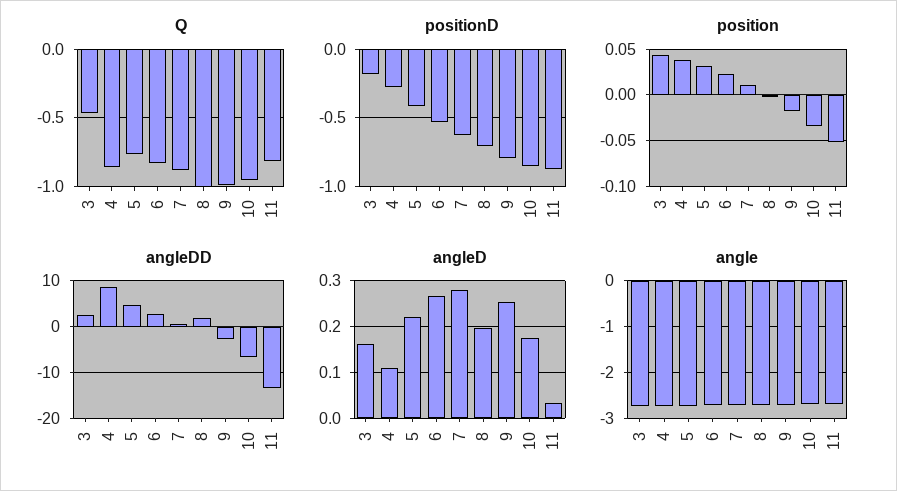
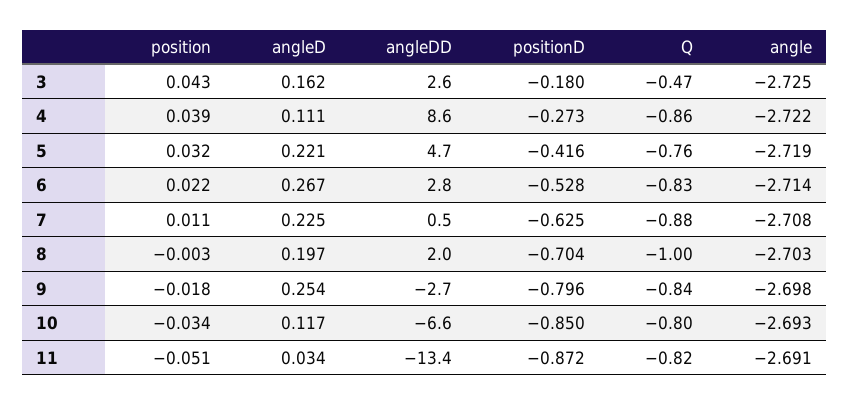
  {
    "Q": {
      "3": -0.47,
      "4": -0.86,
      "5": -0.76,
      "6": -0.83,
      "7": -0.88,
      "8": -1,
-     "9": -1,
+     "9": -0.84,
-     "10": -0.95,
+     "10": -0.8,
      "11": -0.82
    },
    "positionD": {
      "3": -0.18,
      "4": -0.273,
      "5": -0.416,
      "6": -0.528,
      "7": -0.625,
      "8": -0.704,
      "9": -0.796,
      "10": -0.85,
      "11": -0.872
    },
    "position": {
      "3": 0.043,
      "4": 0.039,
      "5": 0.032,
      "6": 0.022,
      "7": 0.011,
      "8": -0.003,
      "9": -0.018,
      "10": -0.034,
      "11": -0.051
    },
    "angleDD": {
      "3": 2.6,
      "4": 8.6,
      "5": 4.7,
      "6": 2.8,
      "7": 0.5,
      "8": 2,
      "9": -2.7,
      "10": -6.6,
      "11": -13.4
    },
    "angleD": {
      "3": 0.162,
      "4": 0.111,
      "5": 0.221,
      "6": 0.267,
-     "7": 0.28,
+     "7": 0.225,
      "8": 0.197,
      "9": 0.254,
-     "10": 0.18,
+     "10": 0.117,
      "11": 0.034
    },
    "angle": {
      "3": -2.725,
      "4": -2.722,
      "5": -2.719,
      "6": -2.714,
      "7": -2.708,
      "8": -2.703,
      "9": -2.698,
      "10": -2.693,
      "11": -2.691
    }
  }

